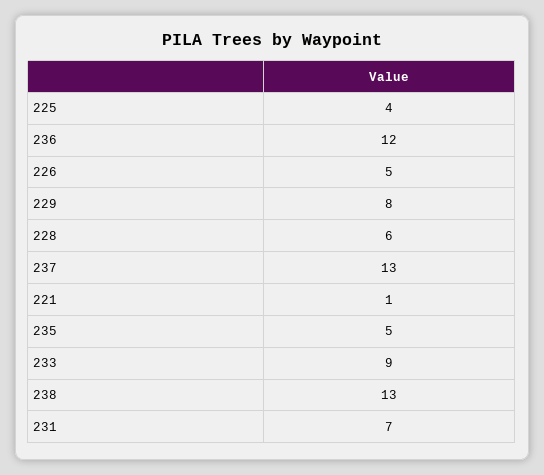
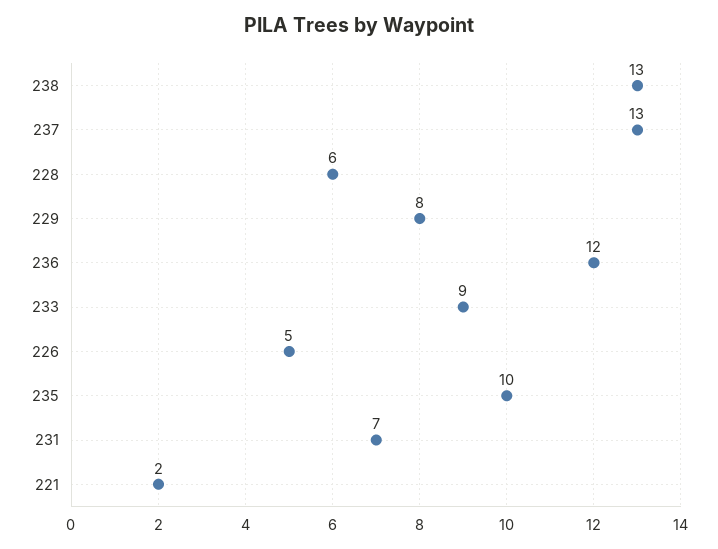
  {
-   "225": 4,
    "236": 12,
    "226": 5,
    "229": 8,
    "228": 6,
    "237": 13,
-   "221": 1,
+   "221": 2,
-   "235": 5,
+   "235": 10,
    "233": 9,
    "238": 13,
    "231": 7
  }

